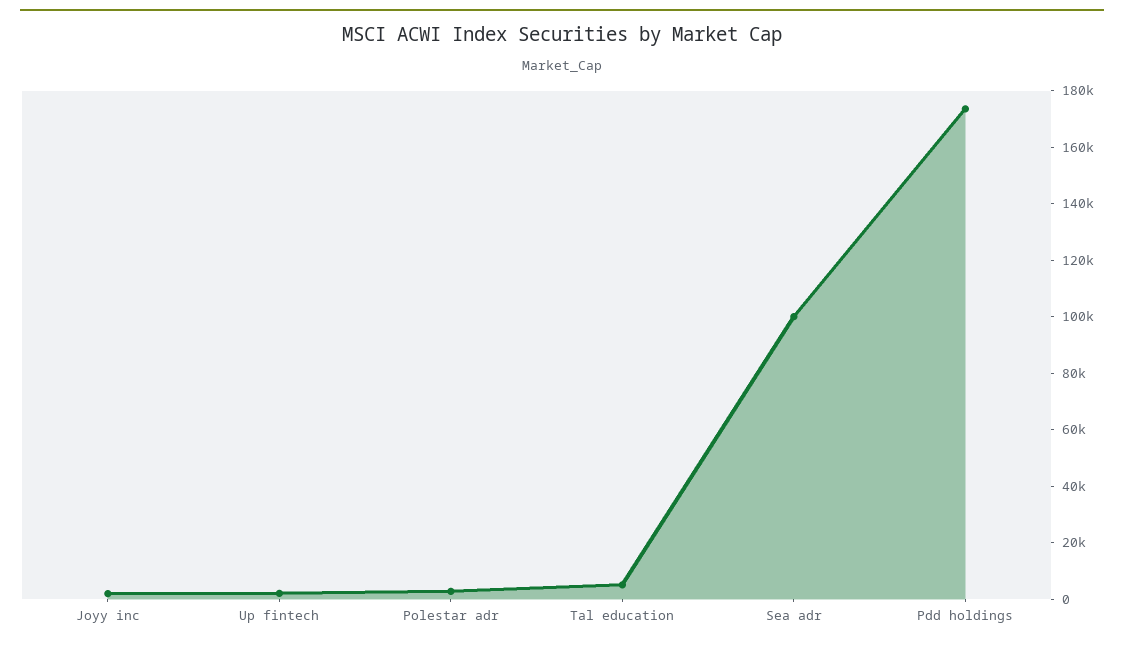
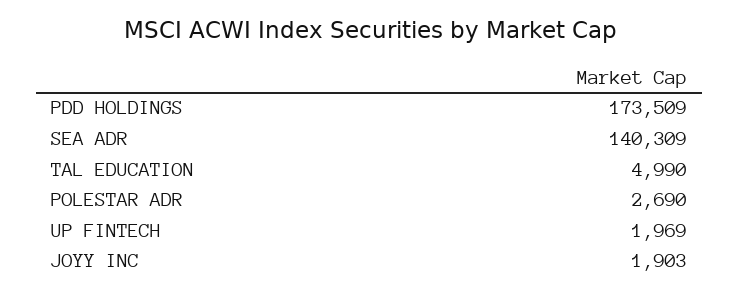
  {
    "Joyy inc": 1903,
    "Up fintech": 1969,
    "Polestar adr": 2690,
    "Tal education": 4990,
-   "Sea adr": 100000,
+   "Sea adr": 140309,
    "Pdd holdings": 173509
  }

